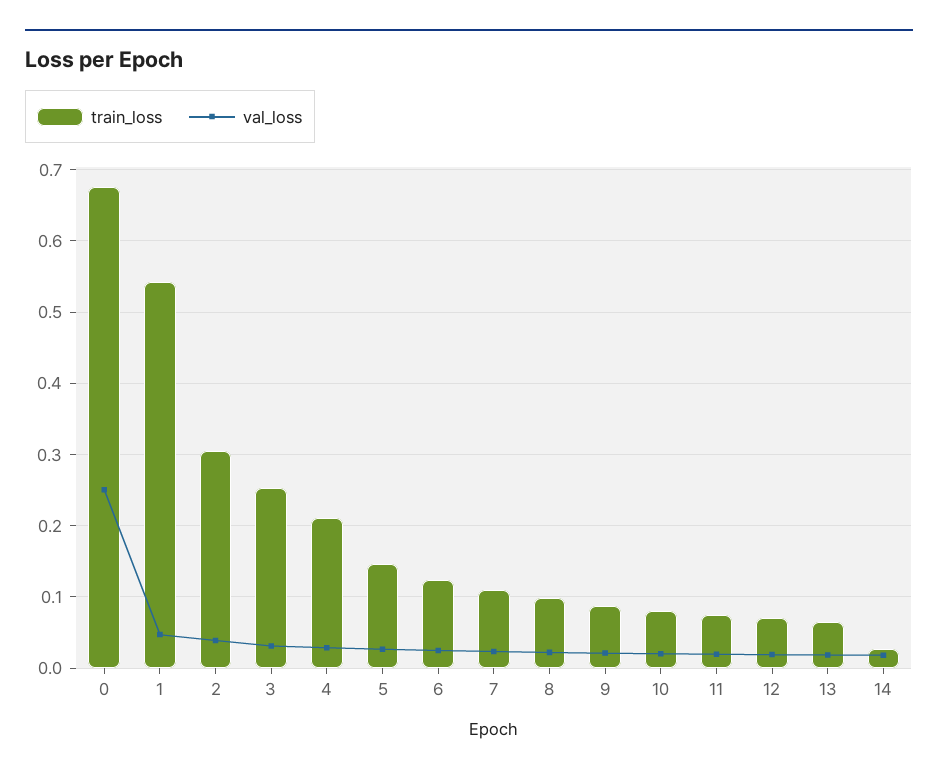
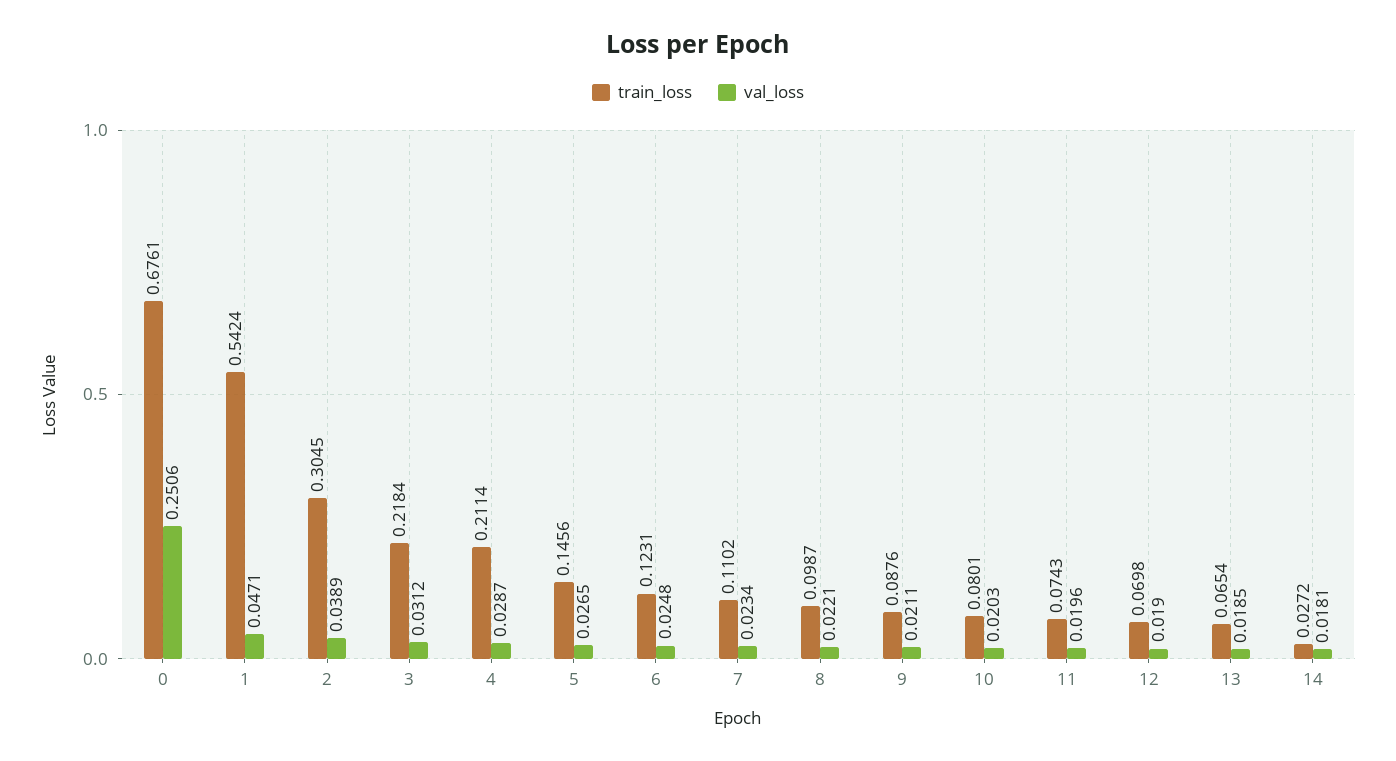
  {
    "train_loss": {
      "0": 0.6761,
      "1": 0.5424,
      "2": 0.3045,
-     "3": 0.25,
+     "3": 0.2184,
      "4": 0.2114,
      "5": 0.1456,
      "6": 0.1231,
      "7": 0.1102,
      "8": 0.0987,
      "9": 0.0876,
      "10": 0.0801,
      "11": 0.0743,
      "12": 0.0698,
      "13": 0.0654,
      "14": 0.0272
    },
    "val_loss": {
      "0": 0.2506,
      "1": 0.0471,
      "2": 0.0389,
      "3": 0.0312,
      "4": 0.0287,
      "5": 0.0265,
      "6": 0.0248,
      "7": 0.0234,
      "8": 0.0221,
      "9": 0.0211,
      "10": 0.0203,
      "11": 0.0196,
      "12": 0.019,
      "13": 0.0185,
      "14": 0.0181
    }
  }

